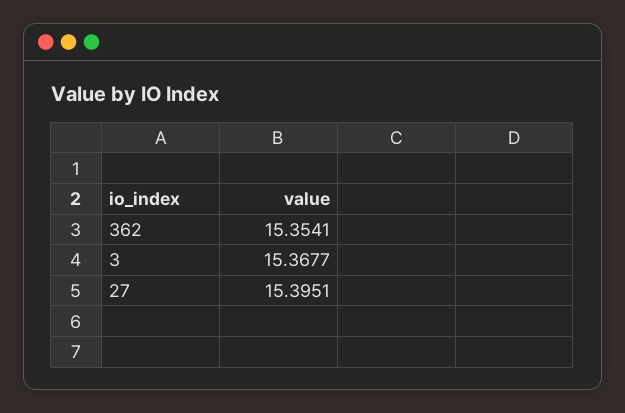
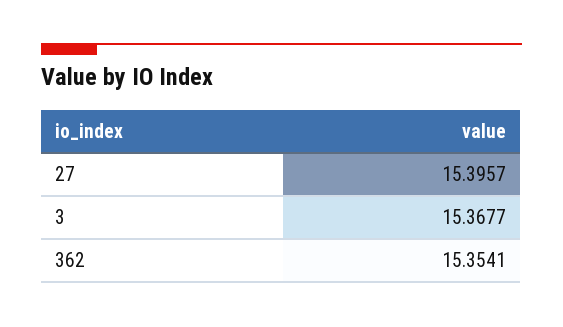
  {
    "362": 15.3541,
    "3": 15.3677,
-   "27": 15.3951
+   "27": 15.3957
  }

